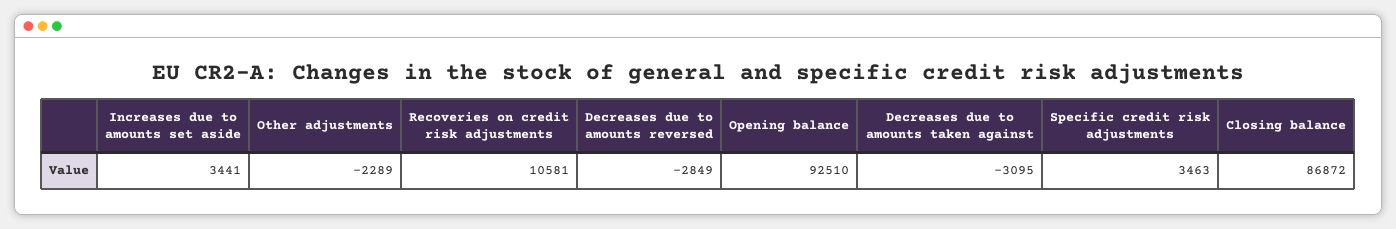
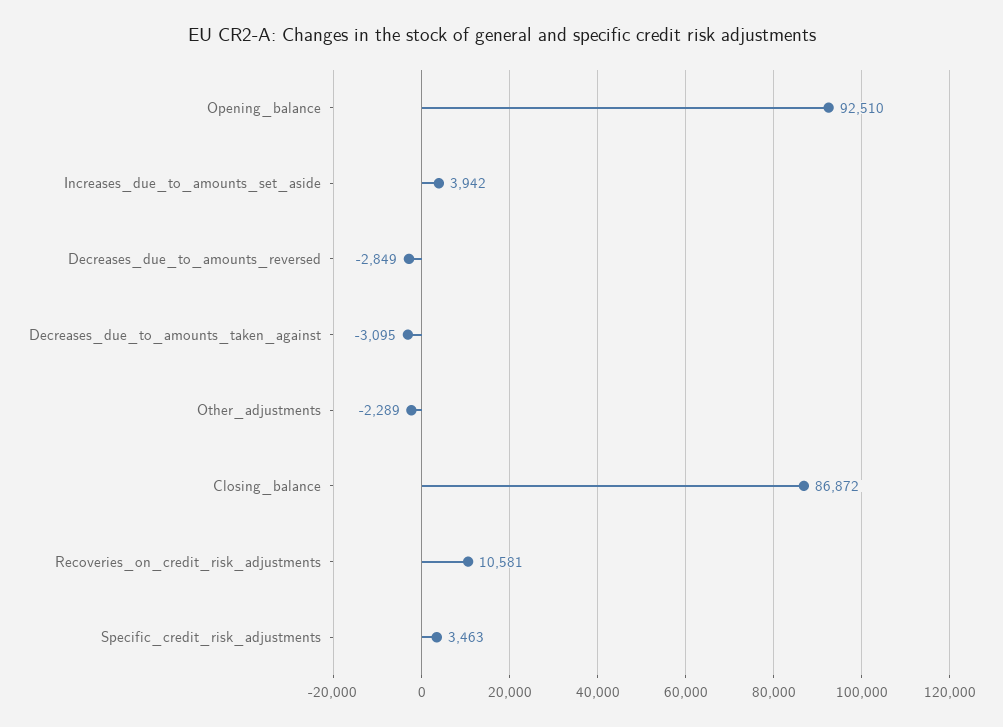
  {
-   "Increases due to amounts set aside": 3441,
+   "Increases due to amounts set aside": 3942,
    "Other adjustments": -2289,
    "Recoveries on credit risk adjustments": 10581,
    "Decreases due to amounts reversed": -2849,
    "Opening balance": 92510,
    "Decreases due to amounts taken against": -3095,
    "Specific credit risk adjustments": 3463,
    "Closing balance": 86872
  }

